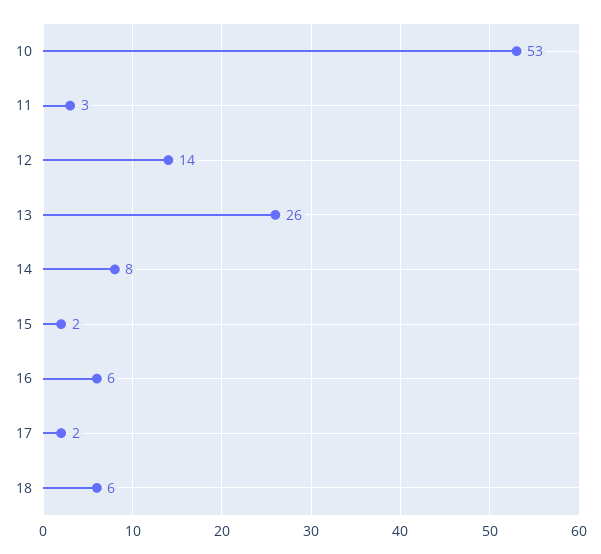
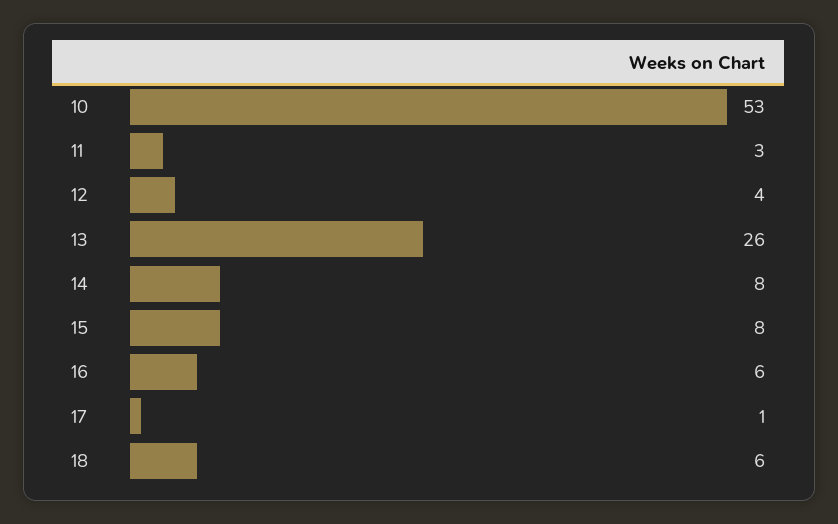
  {
    "10": 53,
    "11": 3,
-   "12": 14,
+   "12": 4,
    "13": 26,
    "14": 8,
-   "15": 2,
+   "15": 8,
    "16": 6,
-   "17": 2,
+   "17": 1,
    "18": 6
  }

